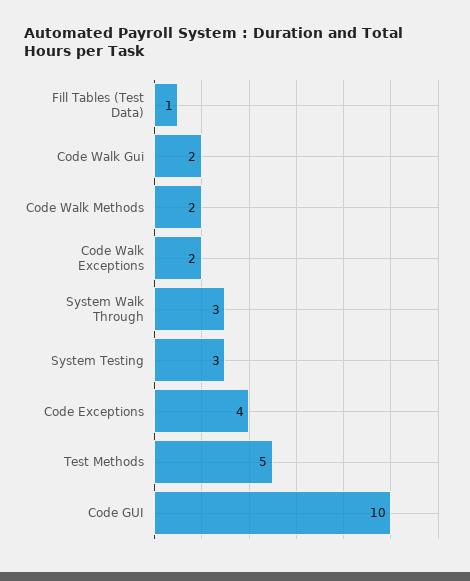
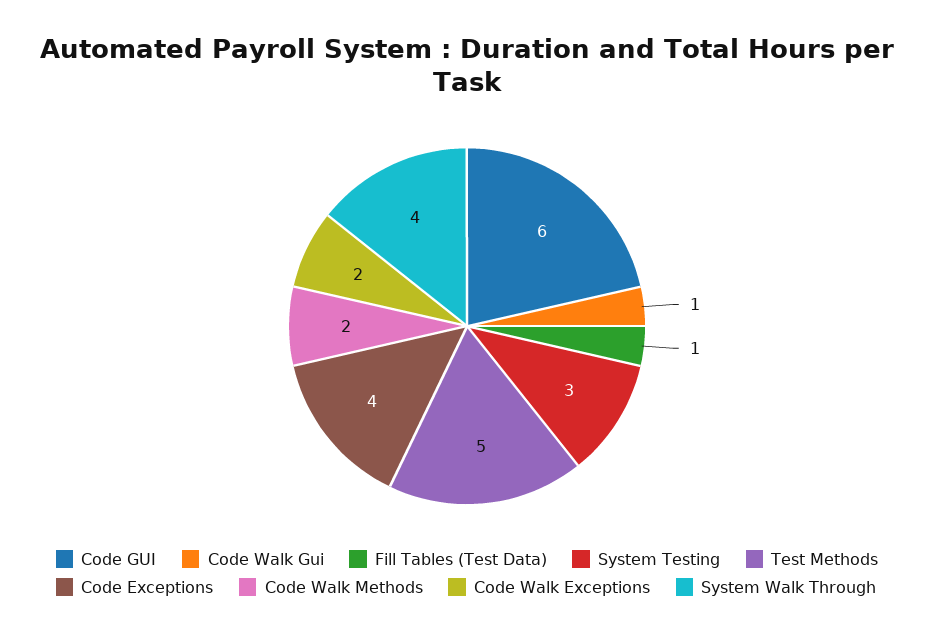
  {
    "Fill Tables (Test Data)": 1,
-   "Code Walk Gui": 2,
+   "Code Walk Gui": 1,
    "Code Walk Methods": 2,
    "Code Walk Exceptions": 2,
-   "System Walk Through": 3,
+   "System Walk Through": 4,
    "System Testing": 3,
    "Code Exceptions": 4,
    "Test Methods": 5,
-   "Code GUI": 10
+   "Code GUI": 6
  }

